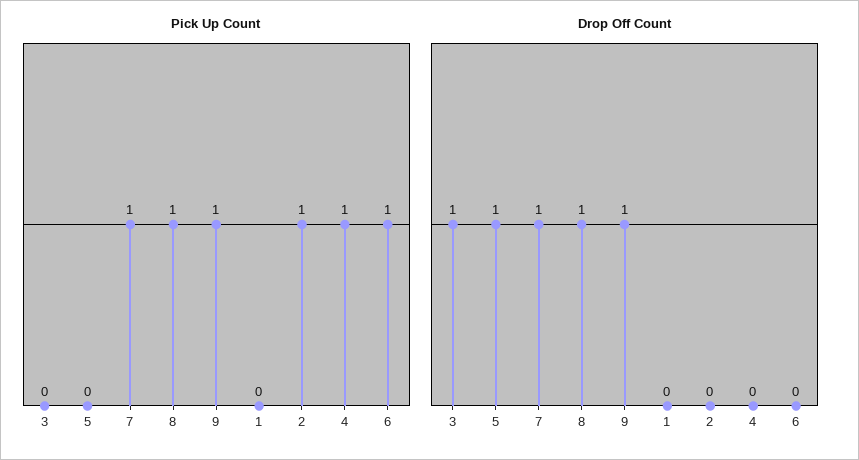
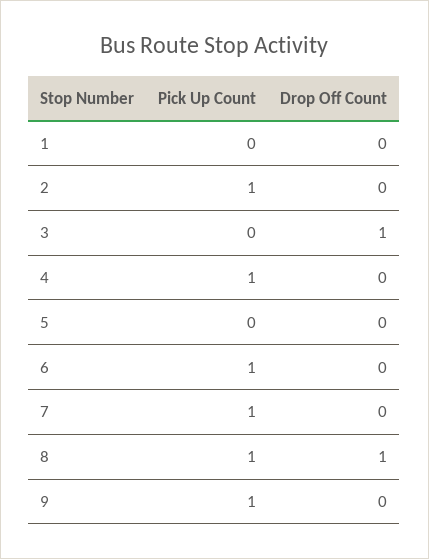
  {
    "Pick Up Count": {
      "3": 0,
      "5": 0,
      "7": 1,
      "8": 1,
      "9": 1,
      "1": 0,
      "2": 1,
      "4": 1,
      "6": 1
    },
    "Drop Off Count": {
      "3": 1,
-     "5": 1,
+     "5": 0,
-     "7": 1,
+     "7": 0,
      "8": 1,
-     "9": 1,
+     "9": 0,
      "1": 0,
      "2": 0,
      "4": 0,
      "6": 0
    }
  }

